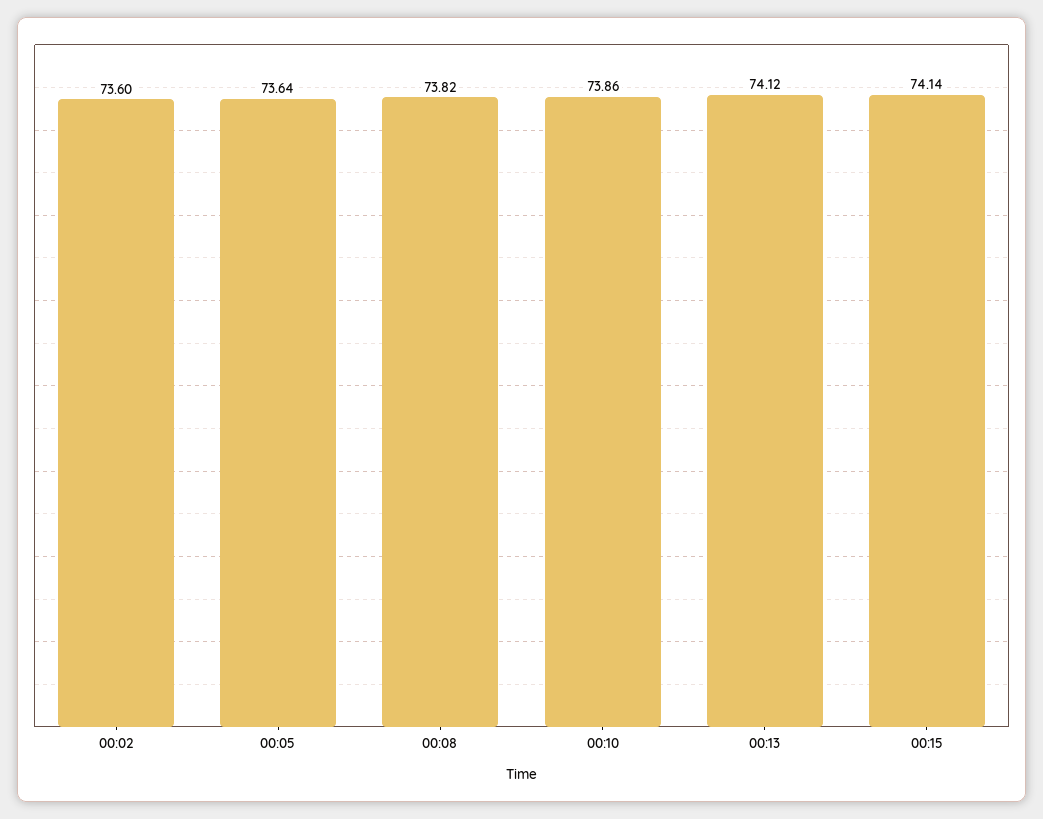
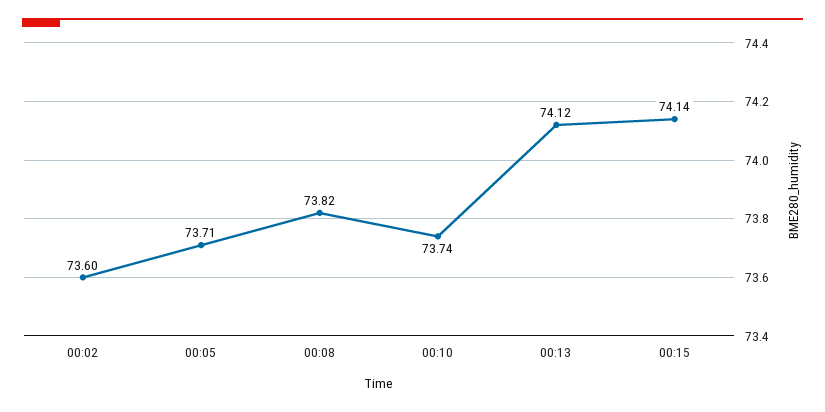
  {
    "00:02": 73.6,
-   "00:05": 73.64,
+   "00:05": 73.71,
    "00:08": 73.82,
-   "00:10": 73.86,
+   "00:10": 73.74,
    "00:13": 74.12,
    "00:15": 74.14
  }

